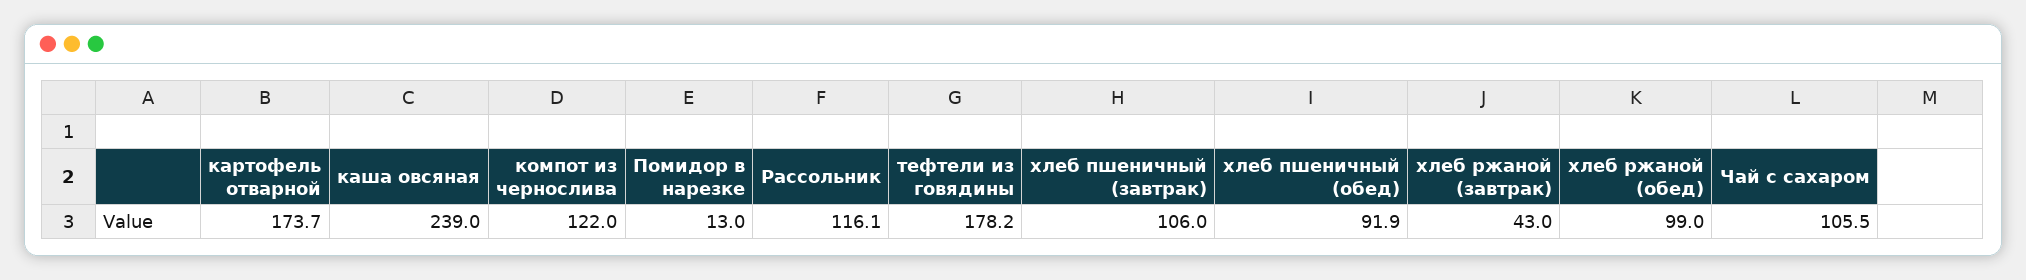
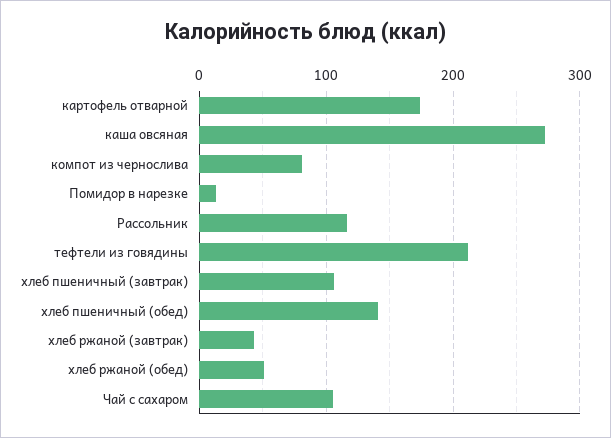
  {
    "картофель отварной": 173.7,
-   "каша овсяная": 239,
+   "каша овсяная": 270,
-   "компот из чернослива": 122,
+   "компот из чернослива": 80,
    "Помидор в нарезке": 13,
    "Рассольник": 116.1,
-   "тефтели из говядины": 178.2,
+   "тефтели из говядины": 210,
    "хлеб пшеничный (завтрак)": 106,
-   "хлеб пшеничный (обед)": 91.9,
+   "хлеб пшеничный (обед)": 140,
    "хлеб ржаной (завтрак)": 43,
-   "хлеб ржаной (обед)": 99,
+   "хлеб ржаной (обед)": 50,
    "Чай с сахаром": 105.5
  }

